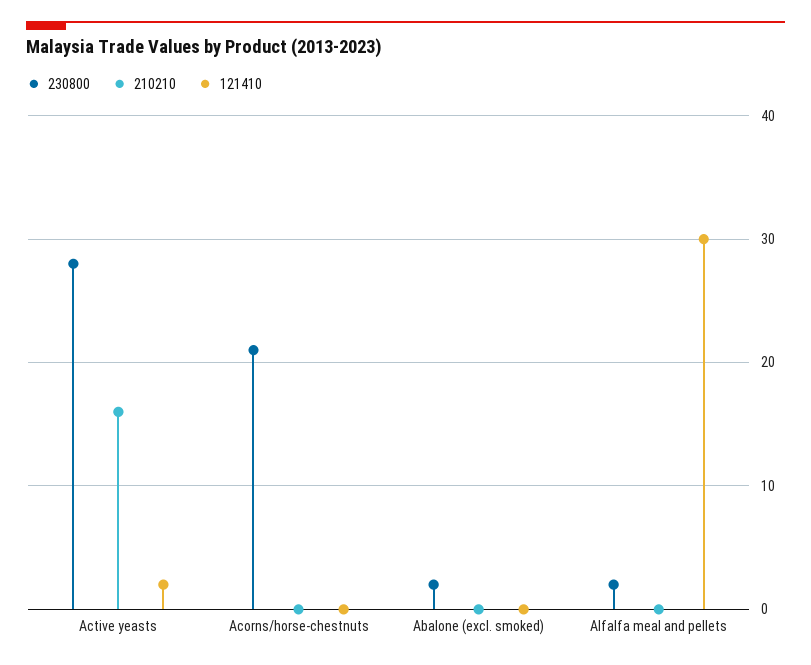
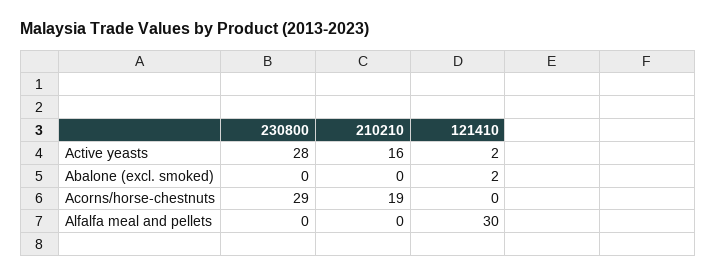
  {
    "230800": {
      "Active yeasts": 28,
-     "Acorns/horse-chestnuts": 21,
+     "Acorns/horse-chestnuts": 29,
-     "Abalone (excl. smoked)": 2,
+     "Abalone (excl. smoked)": 0,
-     "Alfalfa meal and pellets": 2
+     "Alfalfa meal and pellets": 0
    },
    "210210": {
      "Active yeasts": 16,
-     "Acorns/horse-chestnuts": 0,
+     "Acorns/horse-chestnuts": 19,
      "Abalone (excl. smoked)": 0,
      "Alfalfa meal and pellets": 0
    },
    "121410": {
      "Active yeasts": 2,
      "Acorns/horse-chestnuts": 0,
-     "Abalone (excl. smoked)": 0,
+     "Abalone (excl. smoked)": 2,
      "Alfalfa meal and pellets": 30
    }
  }

